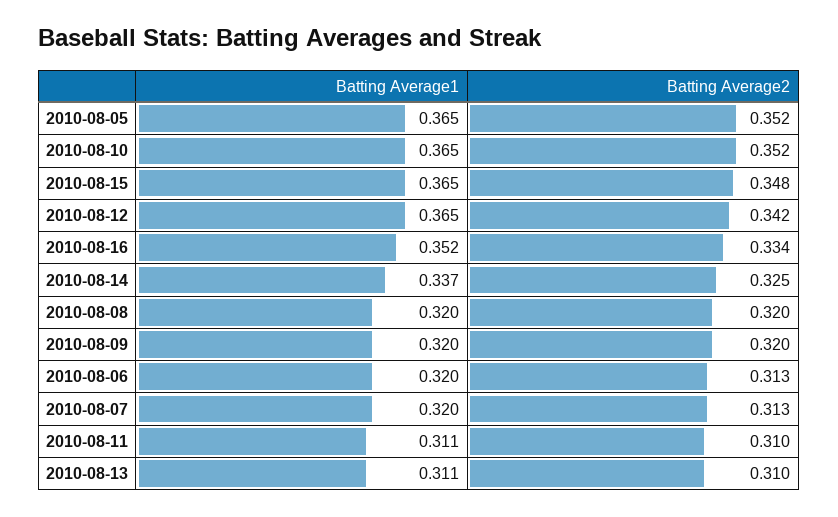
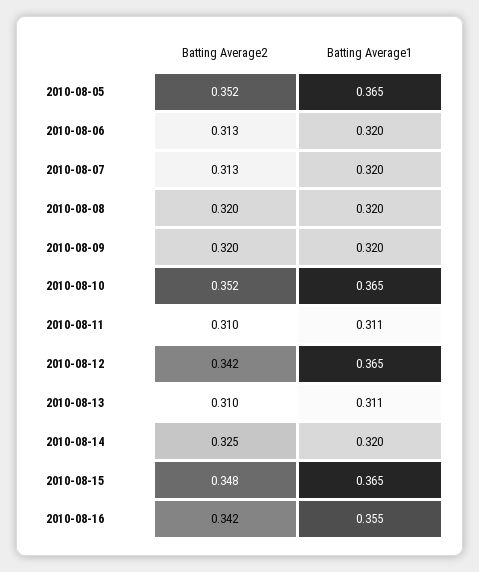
  {
    "Batting Average1": {
      "2010-08-05": 0.365,
      "2010-08-10": 0.365,
      "2010-08-15": 0.365,
      "2010-08-12": 0.365,
-     "2010-08-16": 0.352,
+     "2010-08-16": 0.355,
-     "2010-08-14": 0.337,
+     "2010-08-14": 0.32,
      "2010-08-08": 0.32,
      "2010-08-09": 0.32,
      "2010-08-06": 0.32,
      "2010-08-07": 0.32,
      "2010-08-11": 0.311,
      "2010-08-13": 0.311
    },
    "Batting Average2": {
      "2010-08-05": 0.352,
      "2010-08-10": 0.352,
      "2010-08-15": 0.348,
      "2010-08-12": 0.342,
-     "2010-08-16": 0.334,
+     "2010-08-16": 0.342,
      "2010-08-14": 0.325,
      "2010-08-08": 0.32,
      "2010-08-09": 0.32,
      "2010-08-06": 0.313,
      "2010-08-07": 0.313,
      "2010-08-11": 0.31,
      "2010-08-13": 0.31
    }
  }

